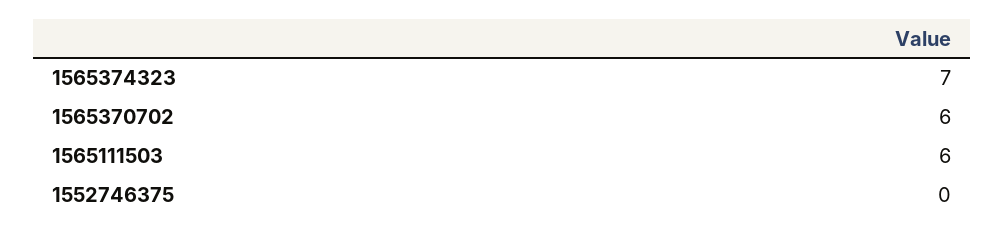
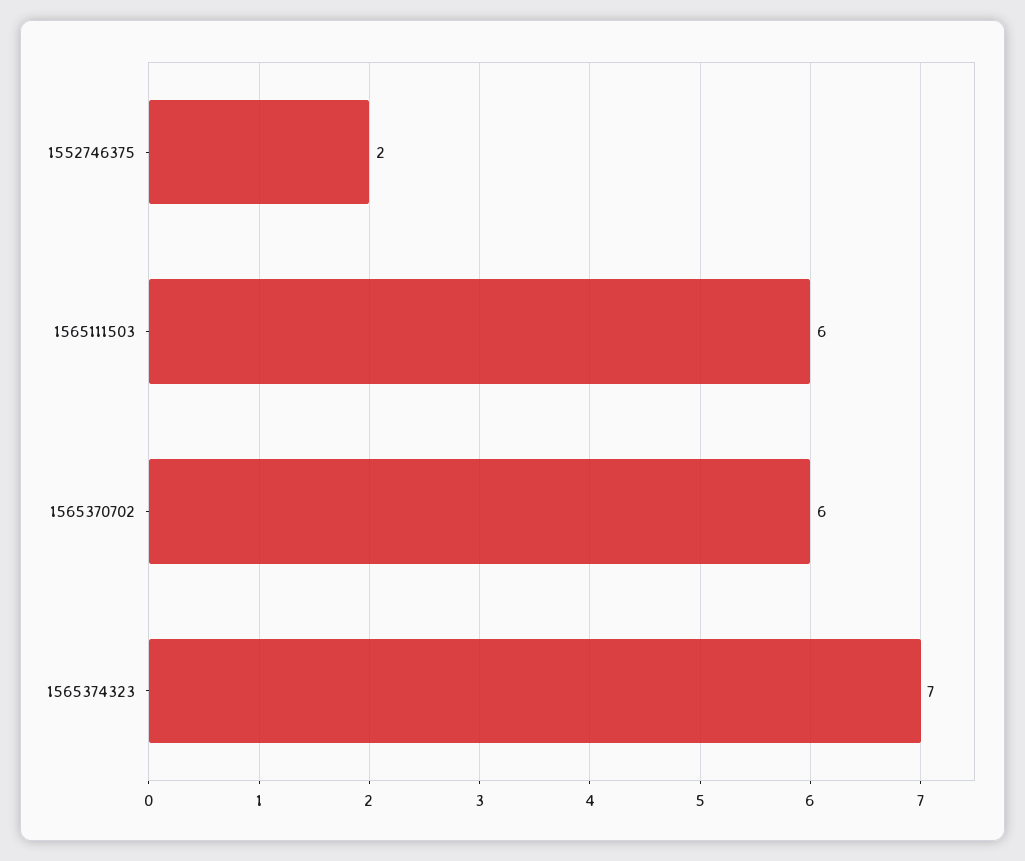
  {
    "1565374323": 7,
    "1565370702": 6,
    "1565111503": 6,
-   "1552746375": 0
+   "1552746375": 2
  }

